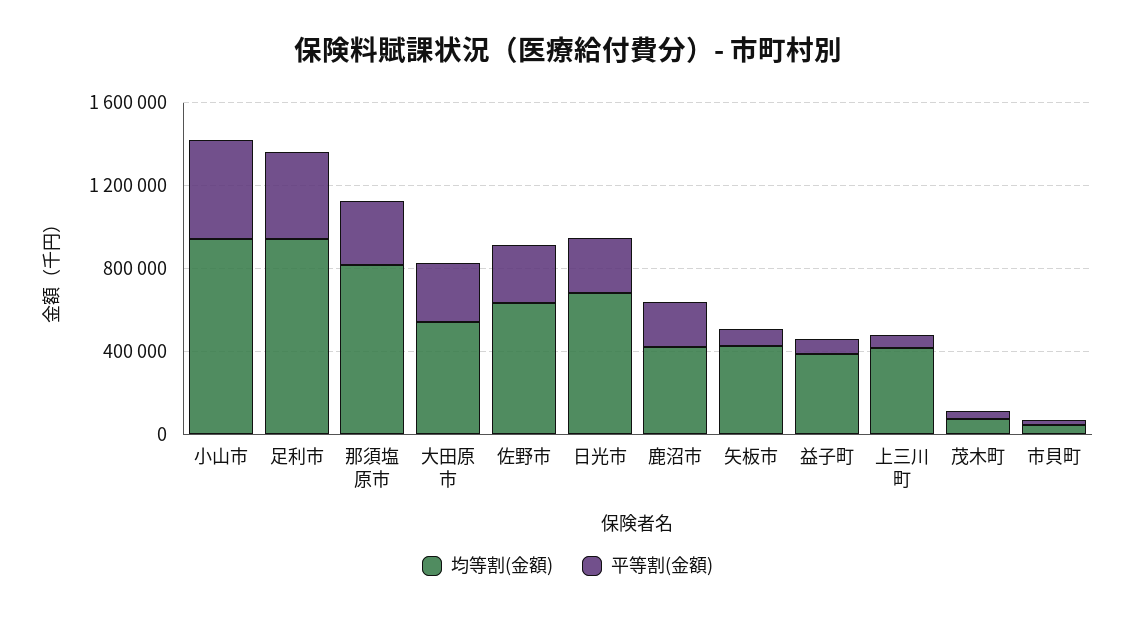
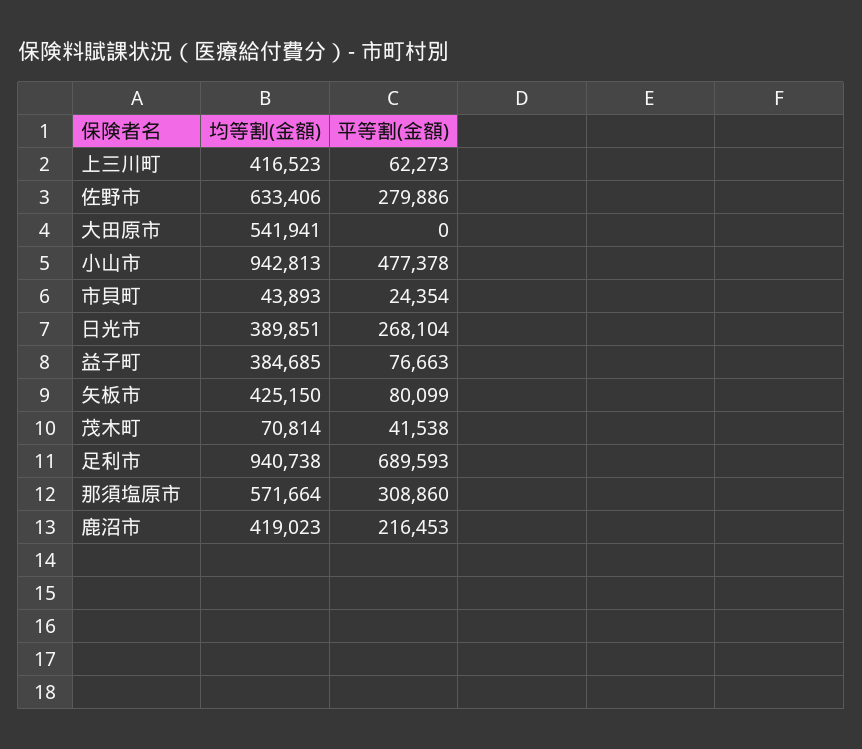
  {
    "均等割(金額)": {
      "小山市": 942813,
      "足利市": 940738,
-     "那須塩原市": 800000,
+     "那須塩原市": 571664,
      "大田原市": 541941,
      "佐野市": 633406,
-     "日光市": 700000,
+     "日光市": 389851,
      "鹿沼市": 419023,
      "矢板市": 425150,
      "益子町": 384685,
      "上三川町": 416523,
      "茂木町": 70814,
      "市貝町": 43893
    },
    "平等割(金額)": {
      "小山市": 477378,
-     "足利市": 400000,
+     "足利市": 689593,
      "那須塩原市": 308860,
-     "大田原市": 300000,
+     "大田原市": 0,
      "佐野市": 279886,
      "日光市": 268104,
      "鹿沼市": 216453,
      "矢板市": 80099,
      "益子町": 76663,
      "上三川町": 62273,
      "茂木町": 41538,
      "市貝町": 24354
    }
  }

